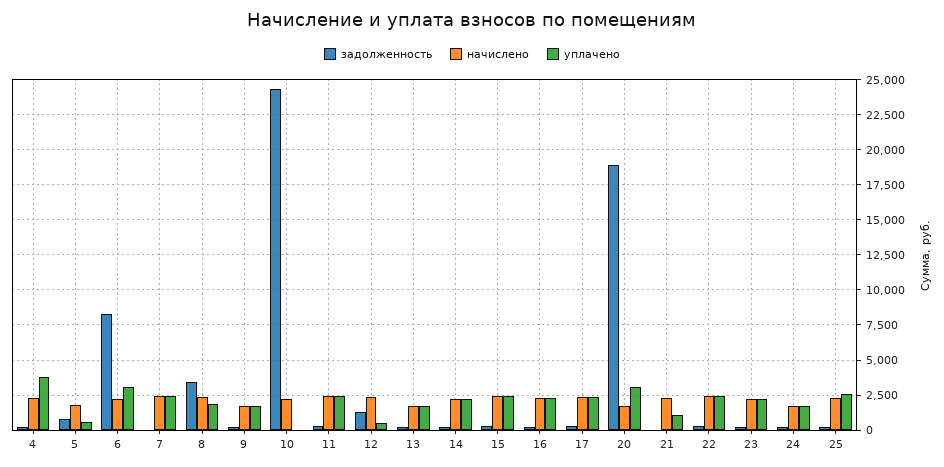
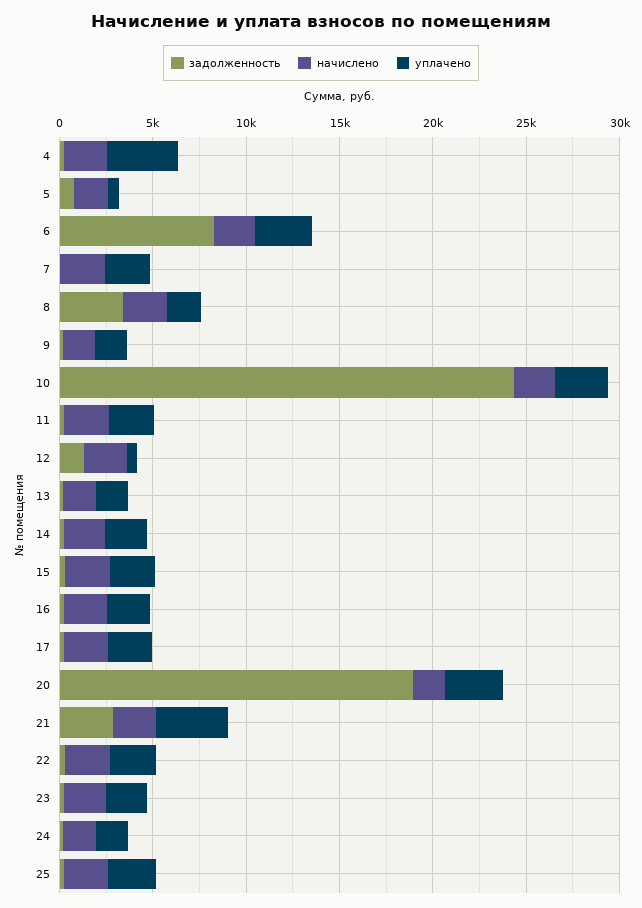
  {
    "задолженность": {
      "4": 500,
      "5": 1000,
      "6": 8500,
      "7": 0,
      "8": 3500,
      "9": 0,
      "10": 24500,
      "11": 500,
      "12": 1500,
      "13": 0,
      "14": 0,
      "15": 500,
      "16": 500,
      "17": 500,
      "20": 19000,
-     "21": 0,
+     "21": 3000,
      "22": 500,
      "23": 0,
      "24": 0,
      "25": 500
    },
    "начислено": {
      "4": 2500,
      "5": 2000,
      "6": 2000,
      "7": 2500,
      "8": 2500,
      "9": 1500,
      "10": 2000,
      "11": 2500,
      "12": 2500,
      "13": 1500,
      "14": 2000,
      "15": 2500,
      "16": 2500,
      "17": 2500,
      "20": 1500,
      "21": 2500,
      "22": 2500,
      "23": 2000,
      "24": 1500,
      "25": 2500
    },
    "уплачено": {
      "4": 4000,
      "5": 500,
      "6": 3000,
      "7": 2500,
      "8": 2000,
      "9": 1500,
-     "10": 0,
+     "10": 3000,
      "11": 2500,
      "12": 500,
      "13": 2000,
      "14": 2000,
      "15": 2500,
      "16": 2500,
      "17": 2500,
      "20": 3000,
-     "21": 1000,
+     "21": 4000,
      "22": 2500,
      "23": 2000,
      "24": 1500,
      "25": 2500
    }
  }

